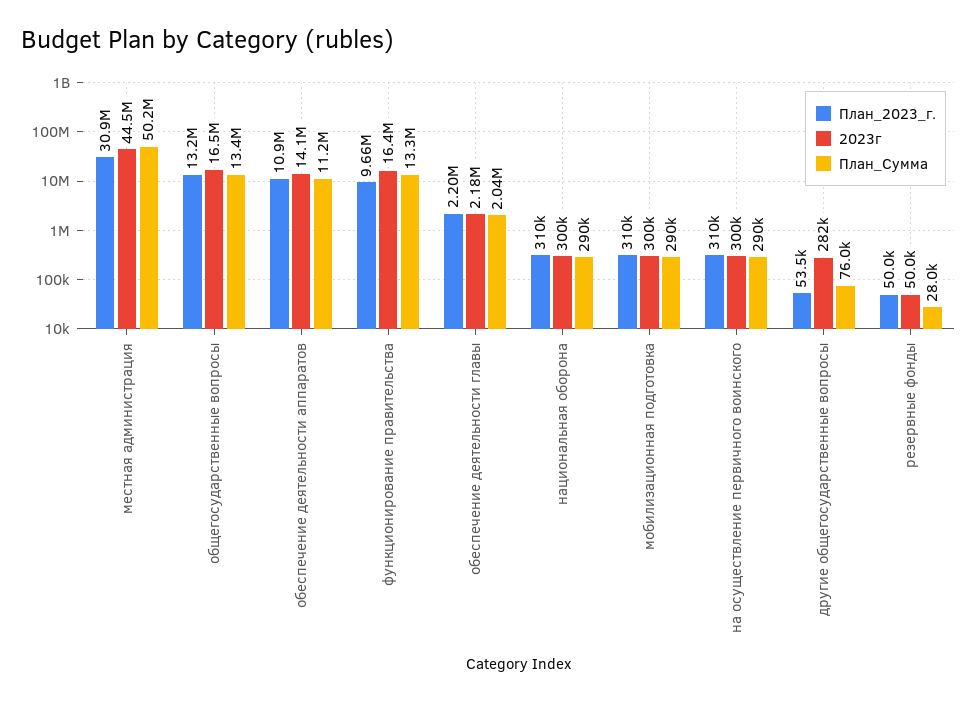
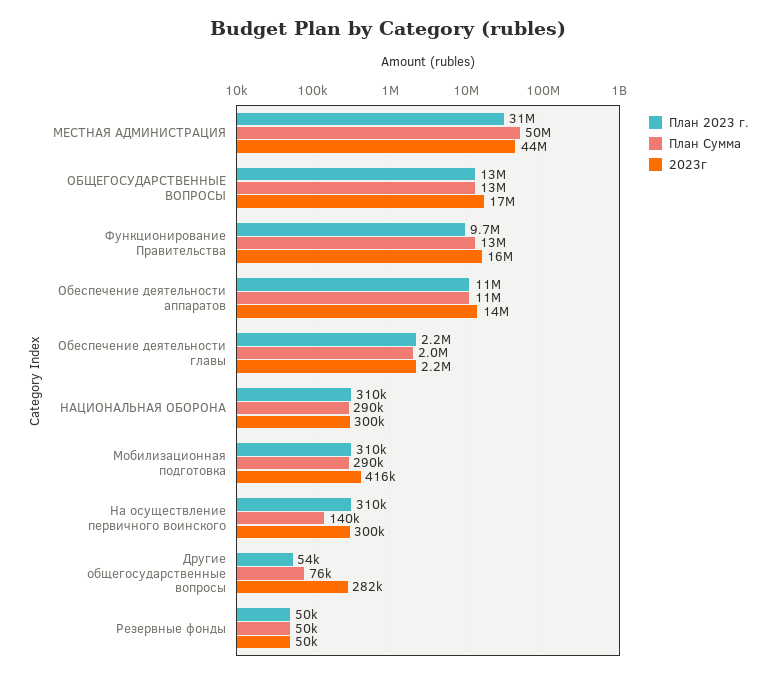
  {
    "План_2023_г.": {
      "местная администрация": 30900000,
      "общегосударственные вопросы": 13200000,
      "обеспечение деятельности аппаратов": 10900000,
      "функционирование правительства": 9660000,
      "обеспечение деятельности главы": 2200000,
      "национальная оборона": 310000,
      "мобилизационная подготовка": 310000,
      "на осуществление первичного воинского": 310000,
      "другие общегосударственные вопросы": 53500,
      "резервные фонды": 50000
    },
    "2023г": {
      "местная администрация": 44500000,
      "общегосударственные вопросы": 16500000,
      "обеспечение деятельности аппаратов": 14100000,
      "функционирование правительства": 16400000,
      "обеспечение деятельности главы": 2180000,
      "национальная оборона": 300000,
-     "мобилизационная подготовка": 300000,
+     "мобилизационная подготовка": 416000,
      "на осуществление первичного воинского": 300000,
      "другие общегосударственные вопросы": 282000,
      "резервные фонды": 50000
    },
    "План_Сумма": {
      "местная администрация": 50200000,
      "общегосударственные вопросы": 13400000,
      "обеспечение деятельности аппаратов": 11200000,
      "функционирование правительства": 13300000,
      "обеспечение деятельности главы": 2040000,
      "национальная оборона": 290000,
      "мобилизационная подготовка": 290000,
-     "на осуществление первичного воинского": 290000,
+     "на осуществление первичного воинского": 140000,
      "другие общегосударственные вопросы": 76000,
-     "резервные фонды": 28000
+     "резервные фонды": 50000
    }
  }

